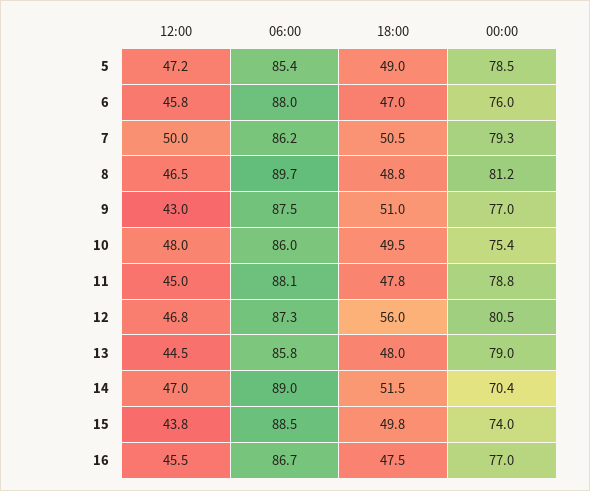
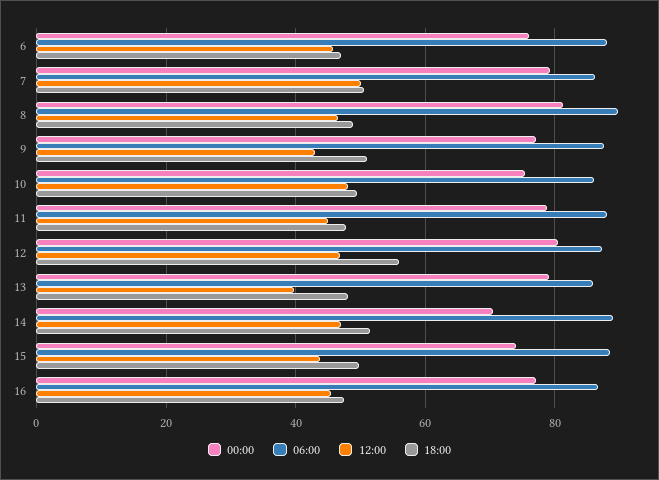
  {
    "12:00": {
-     "5": 47.2,
      "6": 45.8,
      "7": 50,
      "8": 46.5,
      "9": 43,
      "10": 48,
      "11": 45,
      "12": 46.8,
-     "13": 44.5,
+     "13": 40,
      "14": 47,
      "15": 43.8,
      "16": 45.5
    },
    "06:00": {
-     "5": 85.4,
      "6": 88,
      "7": 86.2,
      "8": 89.7,
      "9": 87.5,
      "10": 86,
      "11": 88.1,
      "12": 87.3,
      "13": 85.8,
      "14": 89,
      "15": 88.5,
      "16": 86.7
    },
    "18:00": {
-     "5": 49,
      "6": 47,
      "7": 50.5,
      "8": 48.8,
      "9": 51,
      "10": 49.5,
      "11": 47.8,
      "12": 56,
      "13": 48,
      "14": 51.5,
      "15": 49.8,
      "16": 47.5
    },
    "00:00": {
-     "5": 78.5,
      "6": 76,
      "7": 79.3,
      "8": 81.2,
      "9": 77,
      "10": 75.4,
      "11": 78.8,
      "12": 80.5,
      "13": 79,
      "14": 70.4,
      "15": 74,
      "16": 77
    }
  }

